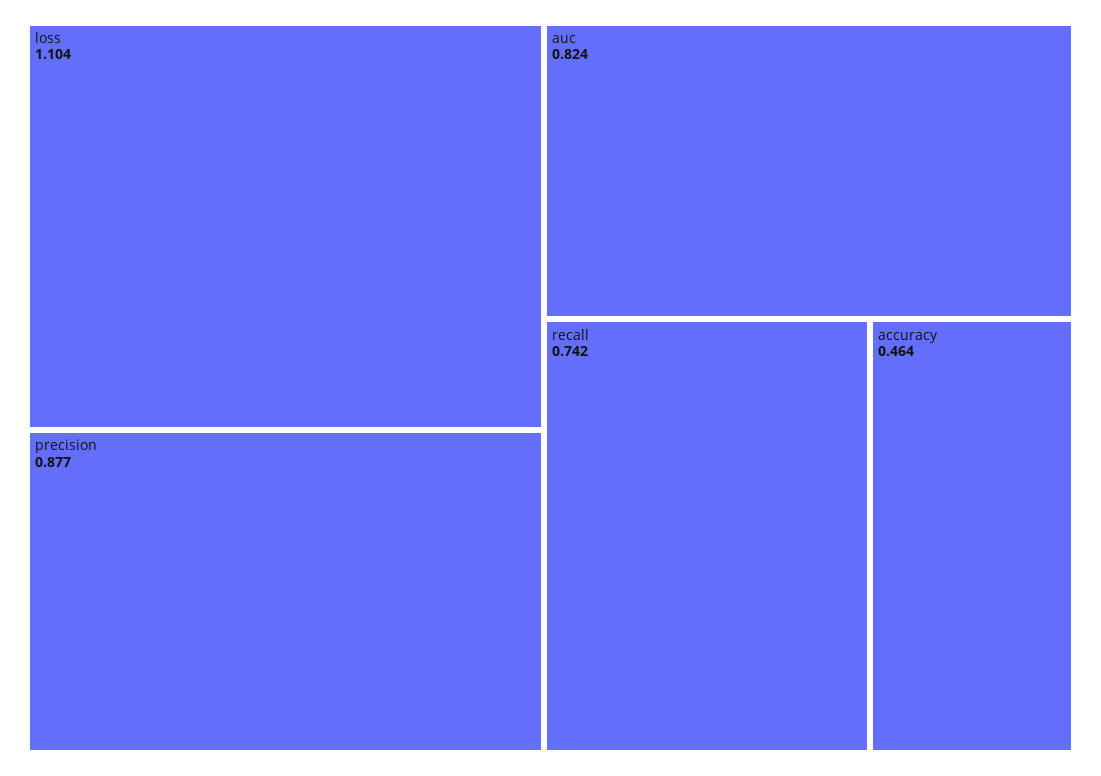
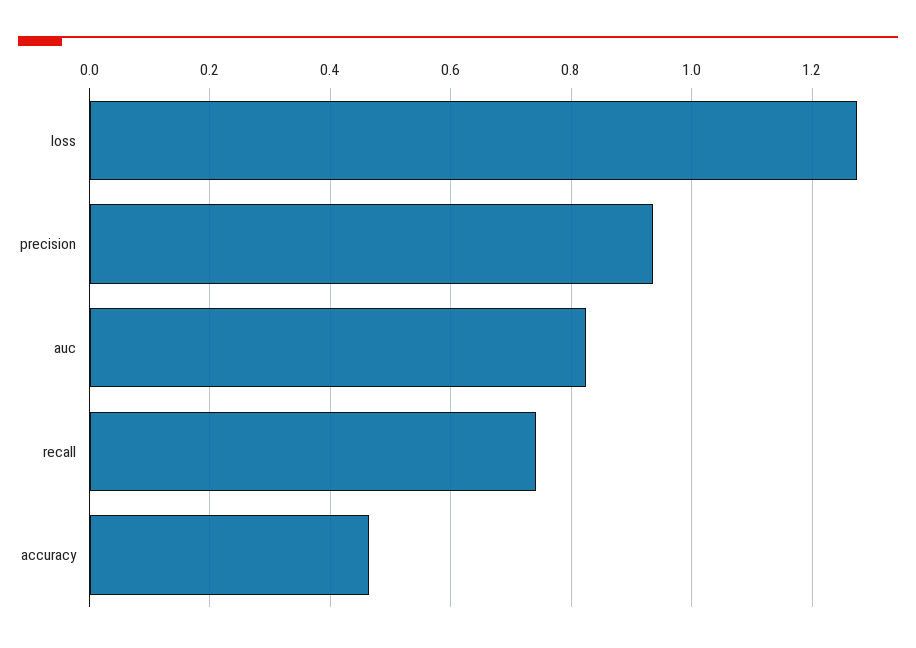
  {
-   "loss": 1.104,
+   "loss": 1.28,
-   "precision": 0.877,
+   "precision": 0.94,
    "auc": 0.824,
    "recall": 0.742,
    "accuracy": 0.464
  }

